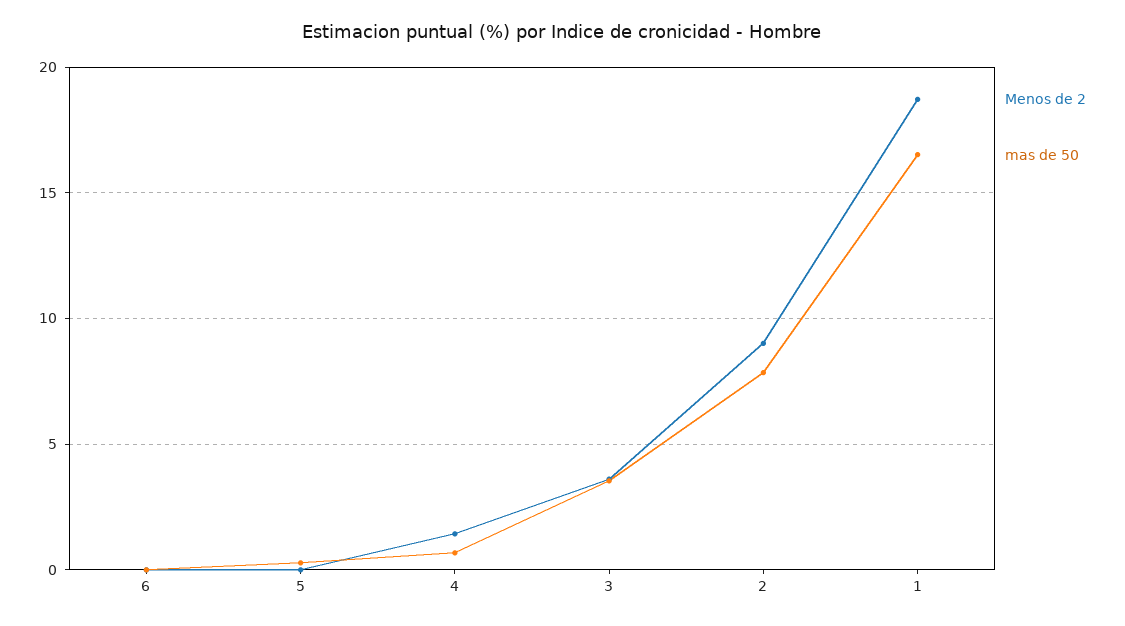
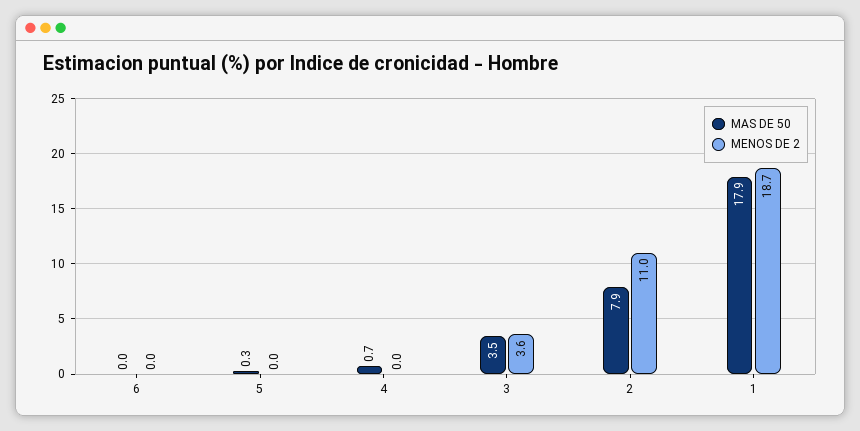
  {
    "Menos de 2": {
      "6": 0,
      "5": 0,
-     "4": 1.5,
+     "4": 0,
      "3": 3.6,
-     "2": 9,
+     "2": 11,
      "1": 18.7
    },
    "mas de 50": {
      "6": 0,
      "5": 0.3,
      "4": 0.7,
      "3": 3.5,
      "2": 7.9,
-     "1": 16.5
+     "1": 17.9
    }
  }

